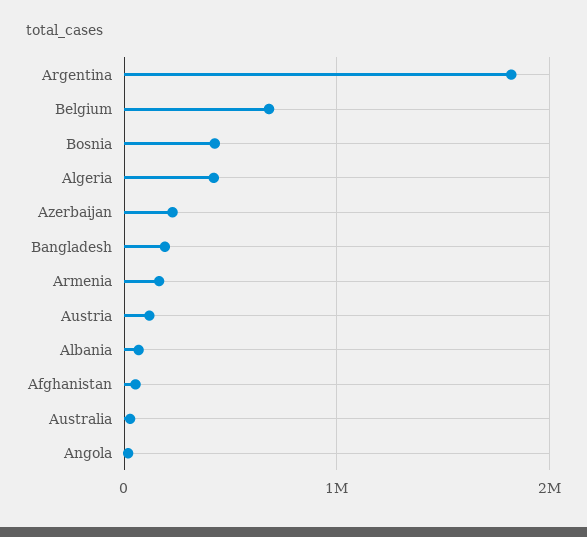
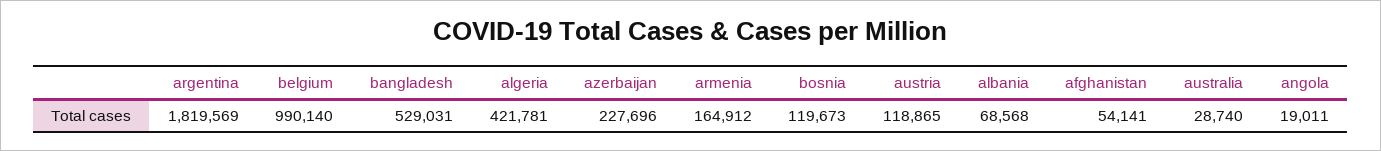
  {
    "Argentina": 1819569,
-   "Belgium": 700000,
+   "Belgium": 990140,
-   "Bosnia": 400000,
+   "Bosnia": 119673,
    "Algeria": 421781,
    "Azerbaijan": 227696,
-   "Bangladesh": 200000,
+   "Bangladesh": 529031,
    "Armenia": 164912,
    "Austria": 118865,
    "Albania": 68568,
    "Afghanistan": 54141,
    "Australia": 28740,
    "Angola": 19011
  }

